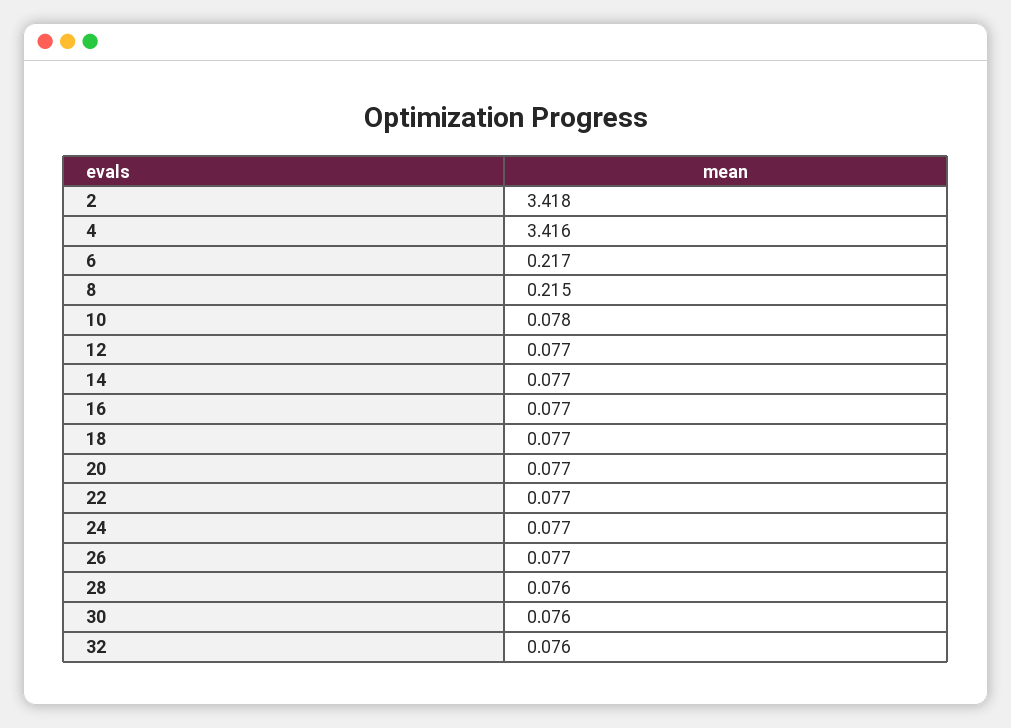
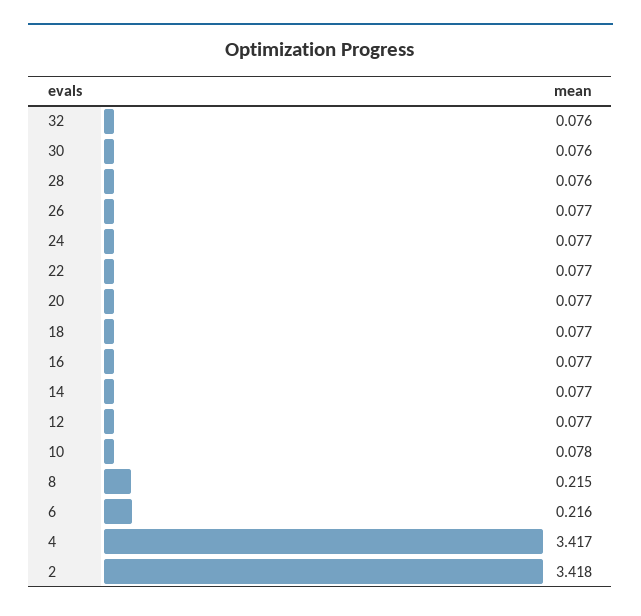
  {
    "2": 3.418,
-   "4": 3.416,
+   "4": 3.417,
-   "6": 0.217,
+   "6": 0.216,
    "8": 0.215,
    "10": 0.078,
    "12": 0.077,
    "14": 0.077,
    "16": 0.077,
    "18": 0.077,
    "20": 0.077,
    "22": 0.077,
    "24": 0.077,
    "26": 0.077,
    "28": 0.076,
    "30": 0.076,
    "32": 0.076
  }

